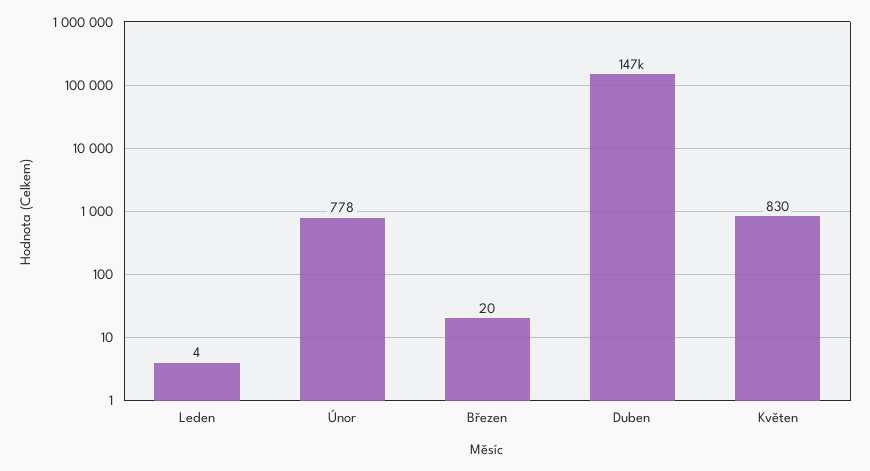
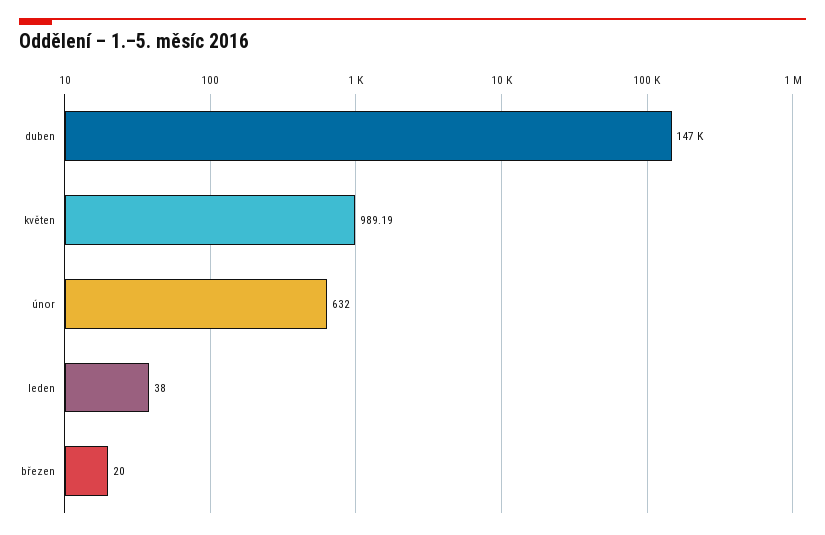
  {
-   "Leden": 4,
+   "Leden": 38,
-   "Únor": 778,
+   "Únor": 632,
    "Březen": 20,
    "Duben": 147000,
-   "Květen": 830
+   "Květen": 989.19
  }

